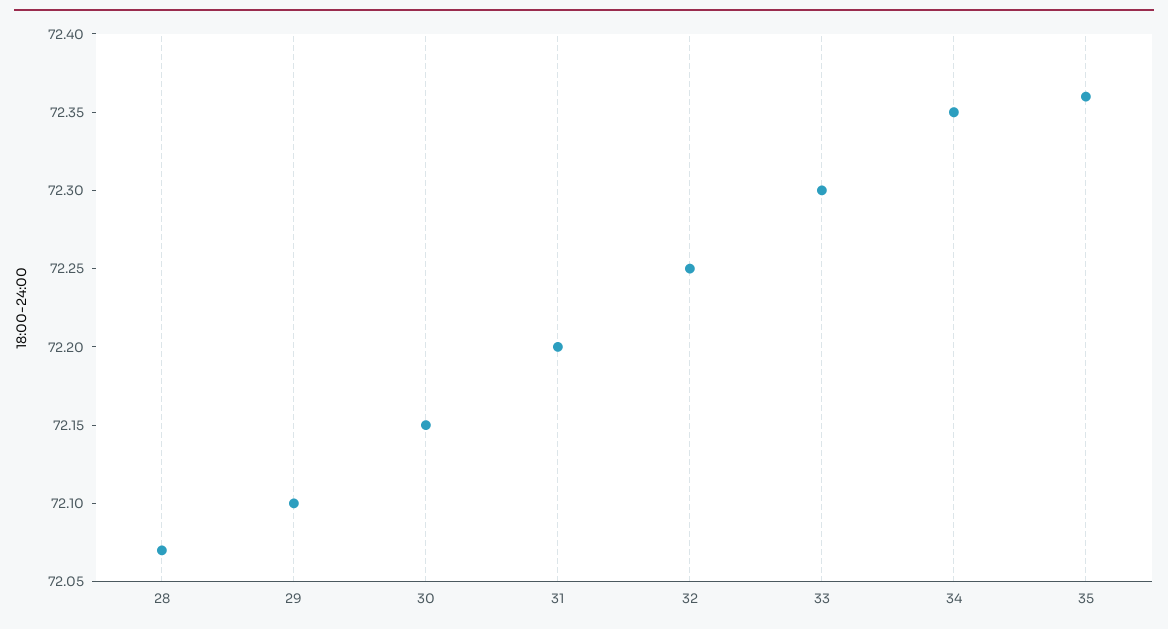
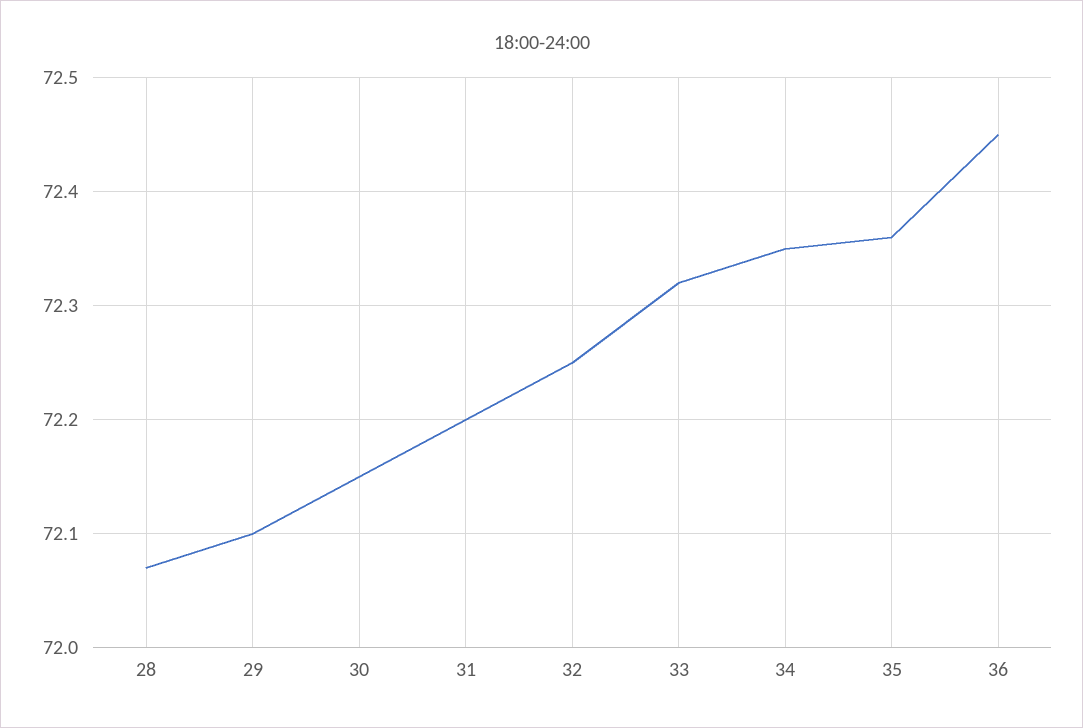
  {
    "28": 72.07,
    "29": 72.1,
    "30": 72.15,
    "31": 72.2,
    "32": 72.25,
-   "33": 72.3,
+   "33": 72.32,
    "34": 72.35,
-   "35": 72.36
+   "35": 72.36,
+   "36": 72.45
  }

